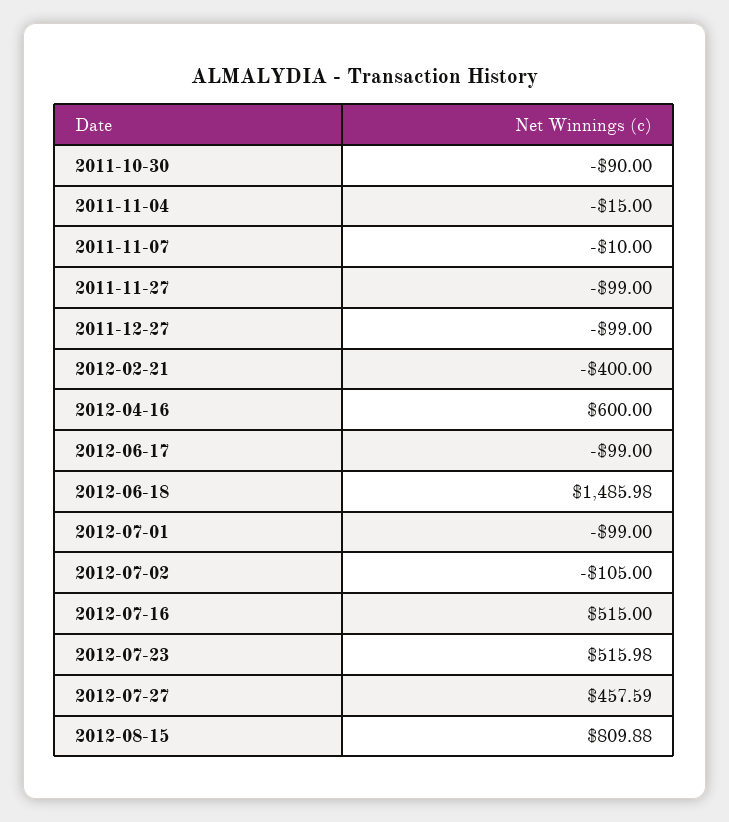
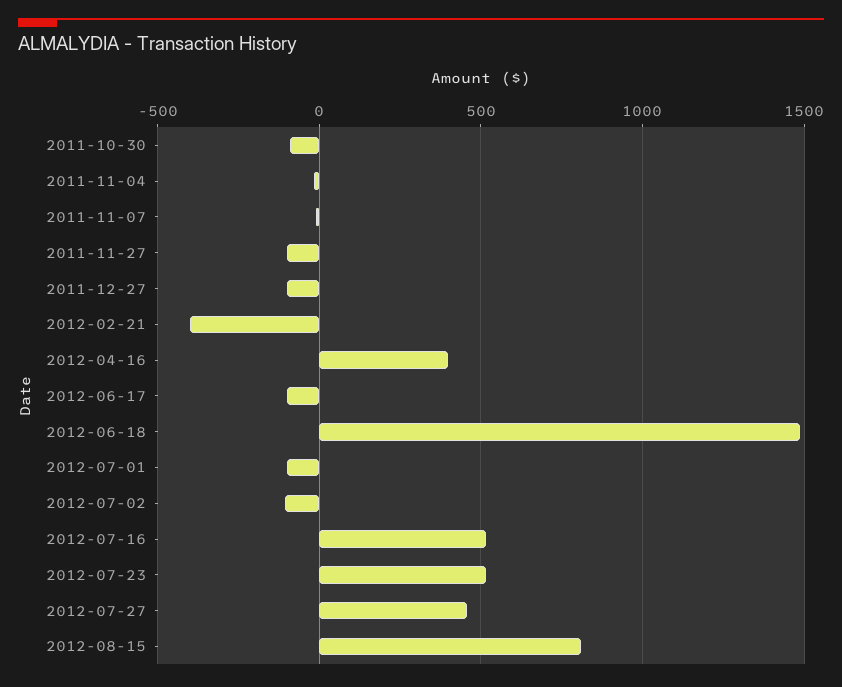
  {
    "2011-10-30": -90,
    "2011-11-04": -15,
    "2011-11-07": -10,
    "2011-11-27": -99,
    "2011-12-27": -99,
    "2012-02-21": -400,
-   "2012-04-16": 600,
+   "2012-04-16": 400,
    "2012-06-17": -99,
    "2012-06-18": 1485.98,
    "2012-07-01": -99,
    "2012-07-02": -105,
    "2012-07-16": 515,
    "2012-07-23": 515.98,
    "2012-07-27": 457.59,
    "2012-08-15": 809.88
  }

